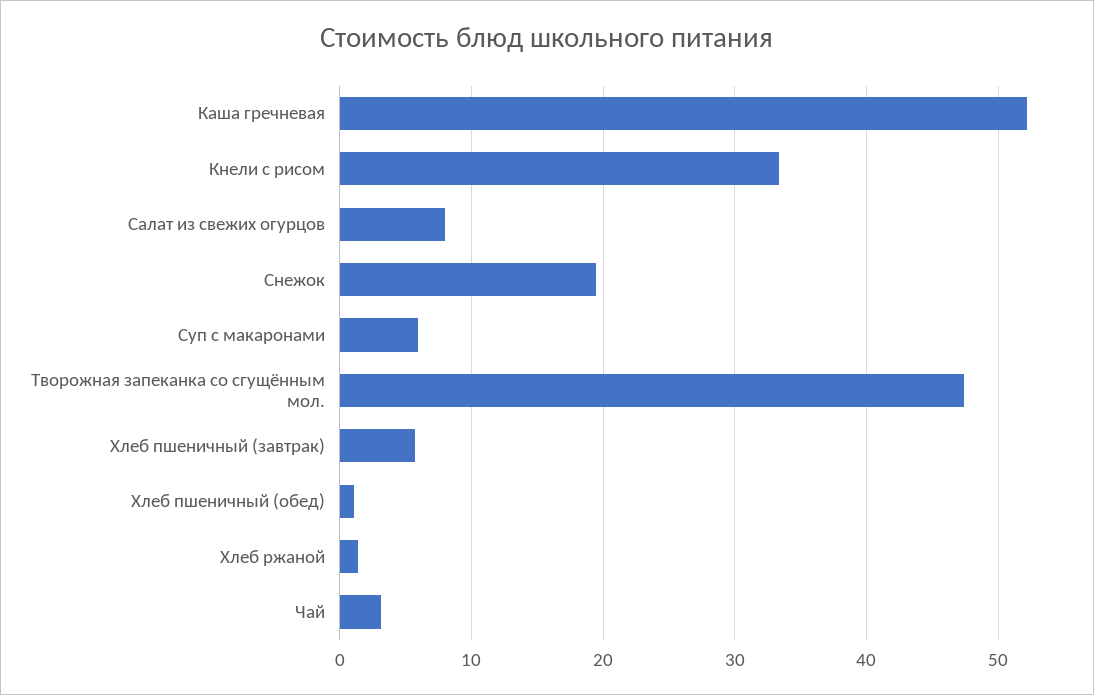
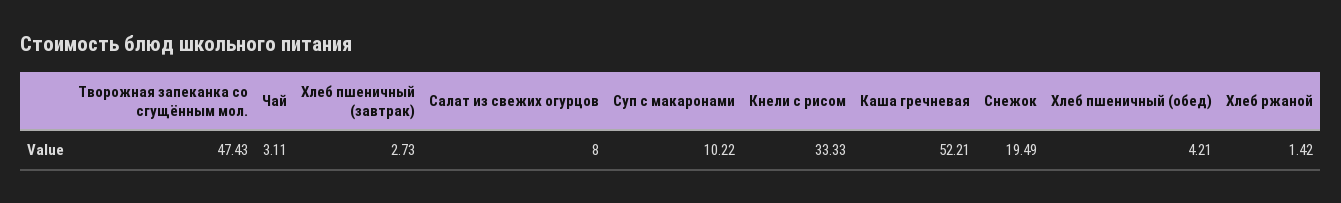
  {
    "Каша гречневая": 52.21,
    "Кнели с рисом": 33.33,
    "Салат из свежих огурцов": 8,
    "Снежок": 19.49,
-   "Суп с макаронами": 6,
+   "Суп с макаронами": 10.22,
    "Творожная запеканка со сгущённым мол.": 47.43,
-   "Хлеб пшеничный (завтрак)": 6,
+   "Хлеб пшеничный (завтрак)": 2.73,
-   "Хлеб пшеничный (обед)": 1,
+   "Хлеб пшеничный (обед)": 4.21,
    "Хлеб ржаной": 1.42,
    "Чай": 3.11
  }

